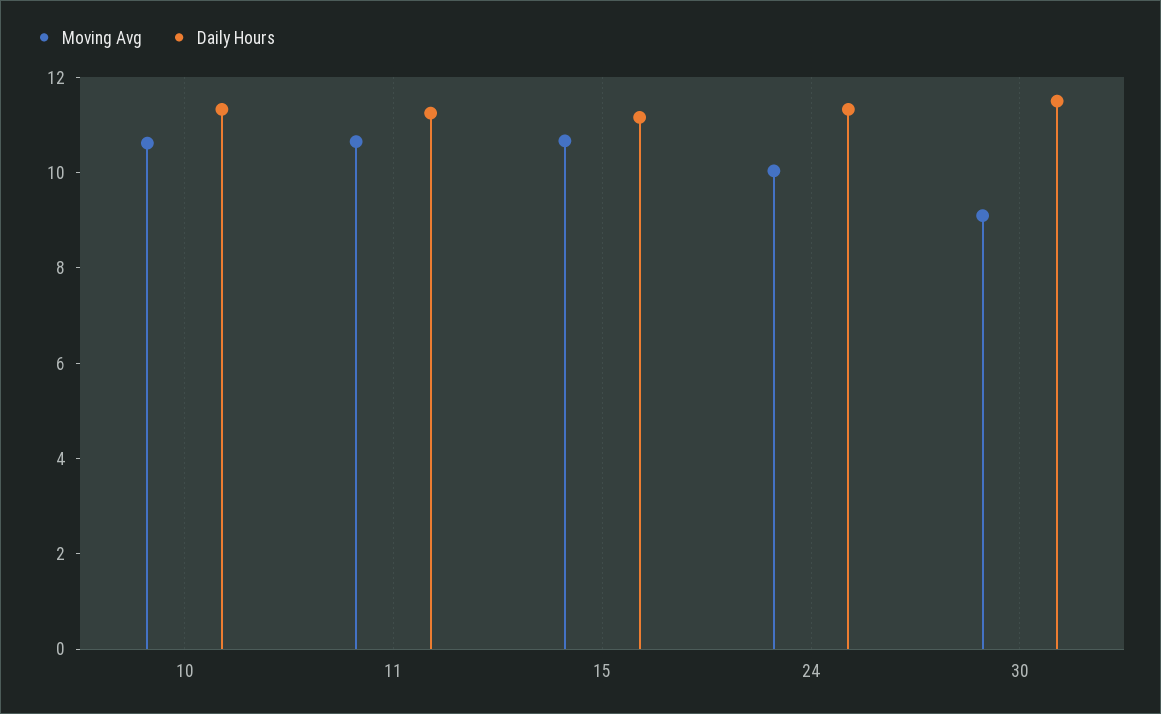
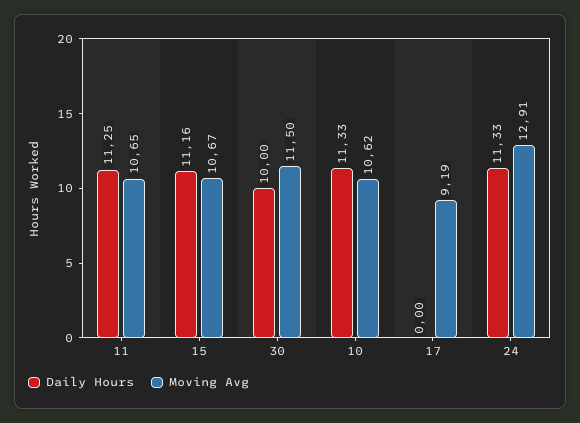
  {
    "Moving Avg": {
      "10": 10.62,
      "11": 10.65,
      "15": 10.67,
-     "24": 10,
+     "24": 12.91,
-     "30": 9
+     "30": 11.5,
+     "17": 9.19
    },
    "Daily Hours": {
      "10": 11.33,
      "11": 11.25,
      "15": 11.16,
      "24": 11.33,
-     "30": 11.5
+     "30": 10,
+     "17": 0
    }
  }

